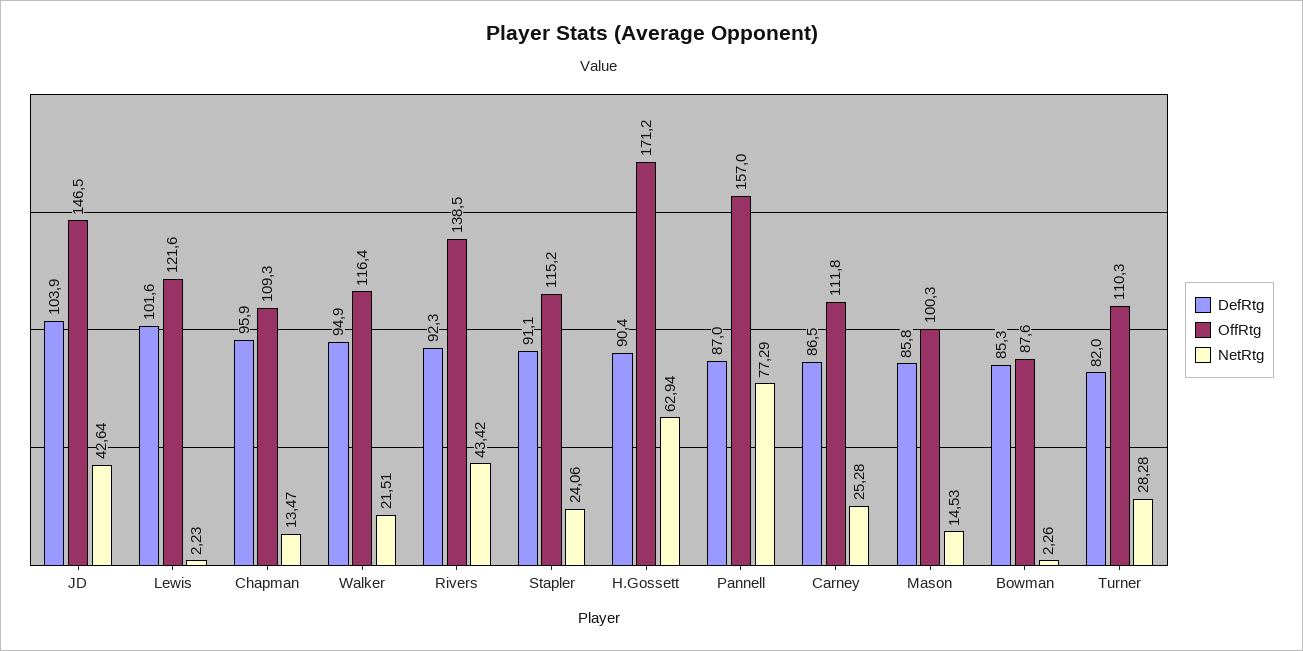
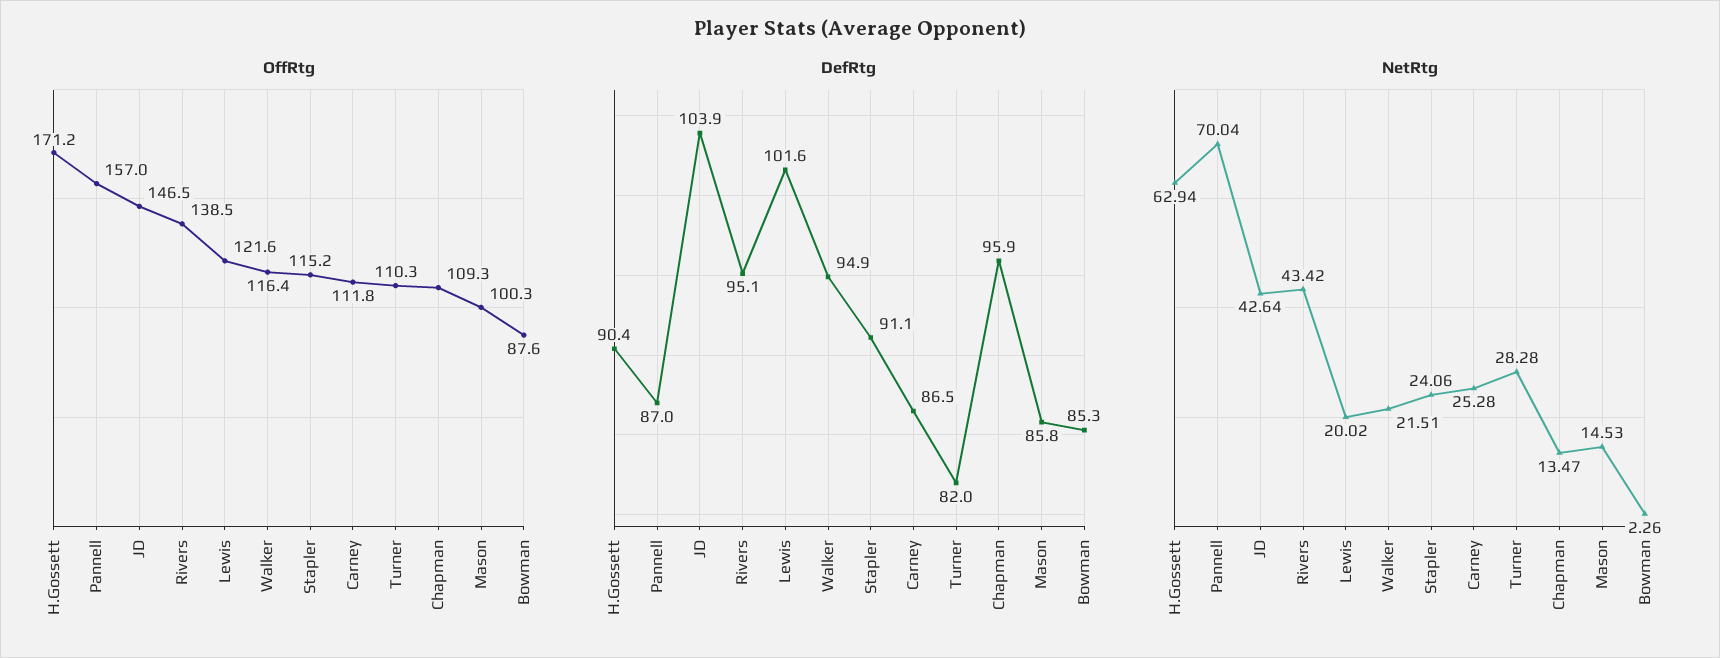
  {
    "DefRtg": {
      "JD": 103.9,
      "Lewis": 101.6,
      "Chapman": 95.9,
      "Walker": 94.9,
-     "Rivers": 92.3,
+     "Rivers": 95.1,
      "Stapler": 91.1,
      "H.Gossett": 90.4,
      "Pannell": 87,
      "Carney": 86.5,
      "Mason": 85.8,
      "Bowman": 85.3,
      "Turner": 82
    },
    "OffRtg": {
      "JD": 146.5,
      "Lewis": 121.6,
      "Chapman": 109.3,
      "Walker": 116.4,
      "Rivers": 138.5,
      "Stapler": 115.2,
      "H.Gossett": 171.2,
      "Pannell": 157,
      "Carney": 111.8,
      "Mason": 100.3,
      "Bowman": 87.6,
      "Turner": 110.3
    },
    "NetRtg": {
      "JD": 42.64,
-     "Lewis": 2.23,
+     "Lewis": 20.02,
      "Chapman": 13.47,
      "Walker": 21.51,
      "Rivers": 43.42,
      "Stapler": 24.06,
      "H.Gossett": 62.94,
-     "Pannell": 77.29,
+     "Pannell": 70.04,
      "Carney": 25.28,
      "Mason": 14.53,
      "Bowman": 2.26,
      "Turner": 28.28
    }
  }

